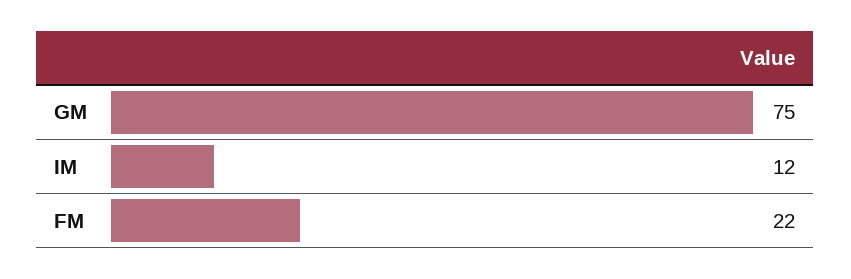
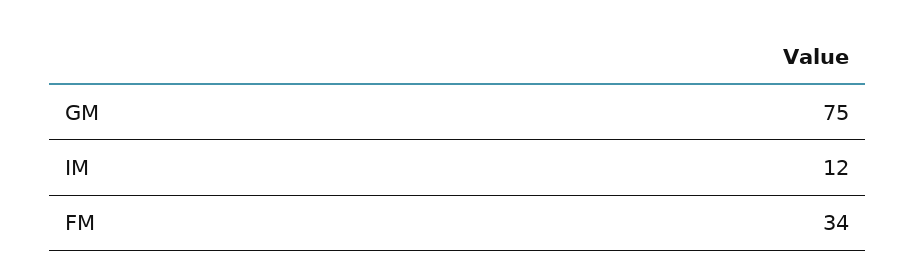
  {
    "GM": 75,
    "IM": 12,
-   "FM": 22
+   "FM": 34
  }

